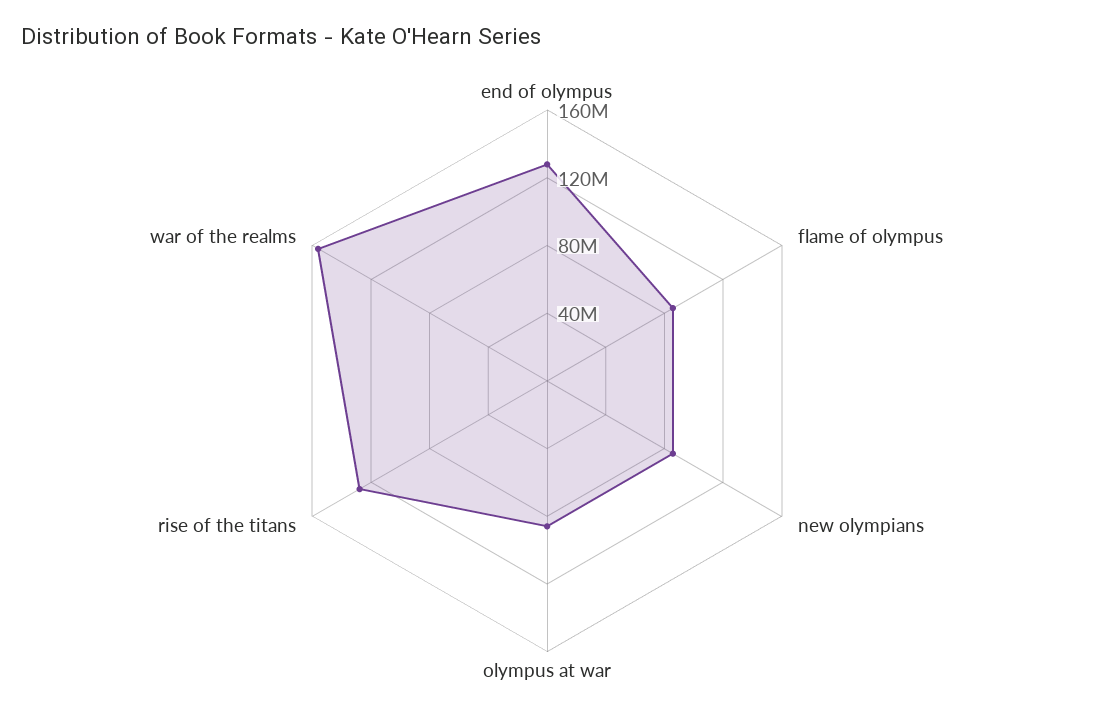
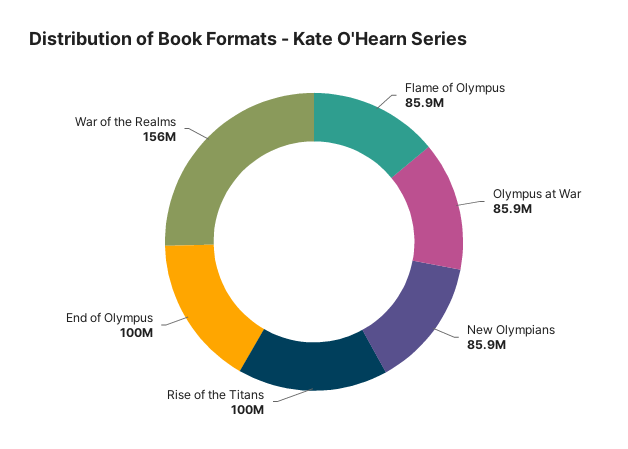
  {
-   "end of olympus": 130000000,
+   "end of olympus": 100000000,
    "flame of olympus": 85900000,
    "new olympians": 85900000,
    "olympus at war": 85900000,
-   "rise of the titans": 130000000,
+   "rise of the titans": 100000000,
    "war of the realms": 156000000
  }

